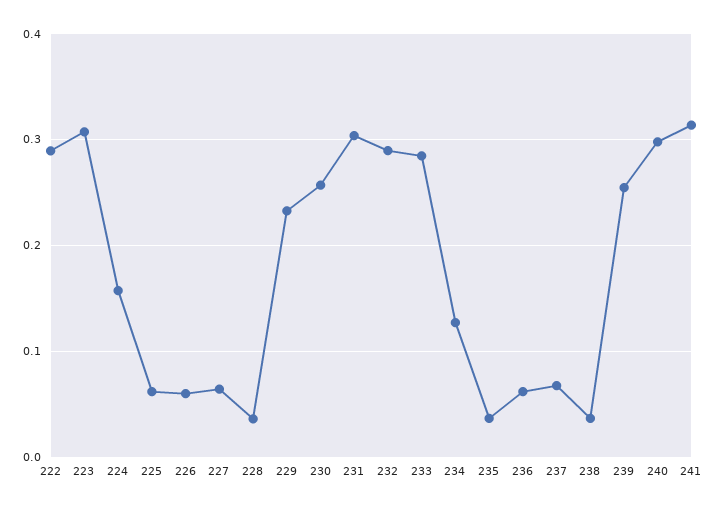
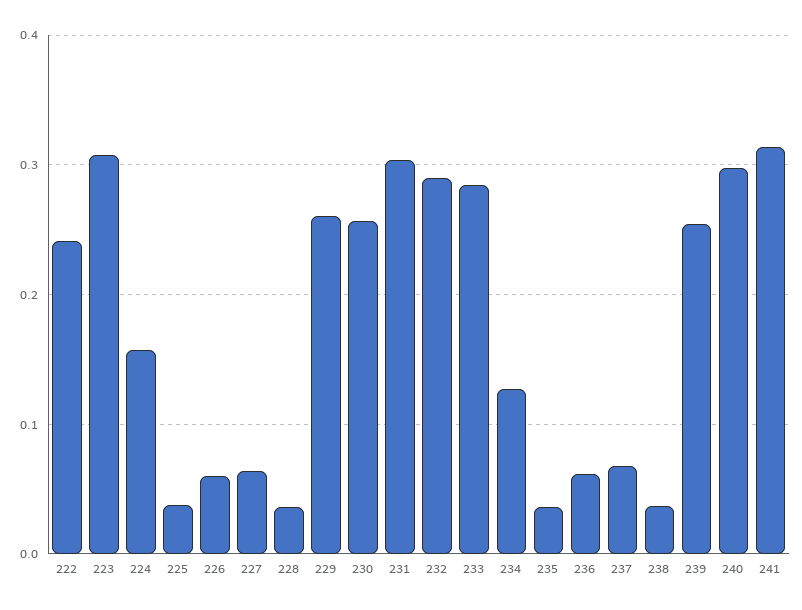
  {
-   "222": 0.29,
+   "222": 0.24,
    "223": 0.31,
    "224": 0.16,
-   "225": 0.06,
+   "225": 0.04,
    "226": 0.06,
    "227": 0.06,
    "228": 0.04,
-   "229": 0.23,
+   "229": 0.26,
    "230": 0.26,
    "231": 0.3,
    "232": 0.29,
    "233": 0.28,
    "234": 0.13,
    "235": 0.04,
    "236": 0.06,
    "237": 0.07,
    "238": 0.04,
    "239": 0.25,
    "240": 0.3,
    "241": 0.31
  }

